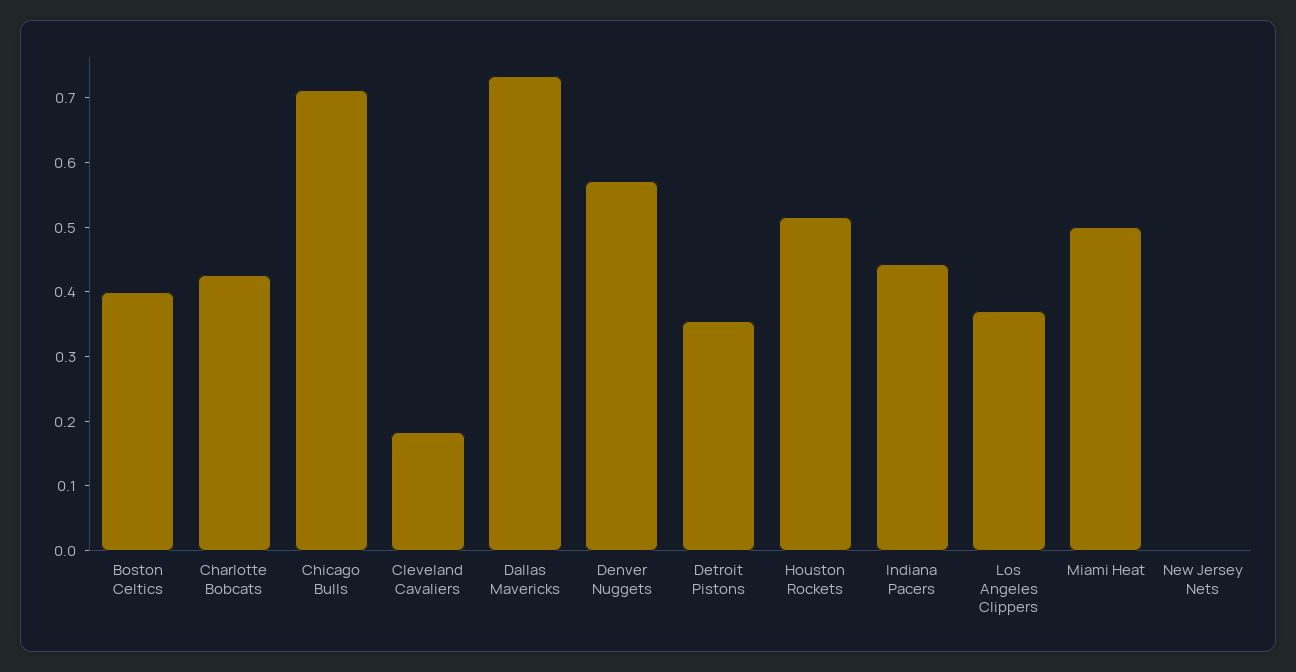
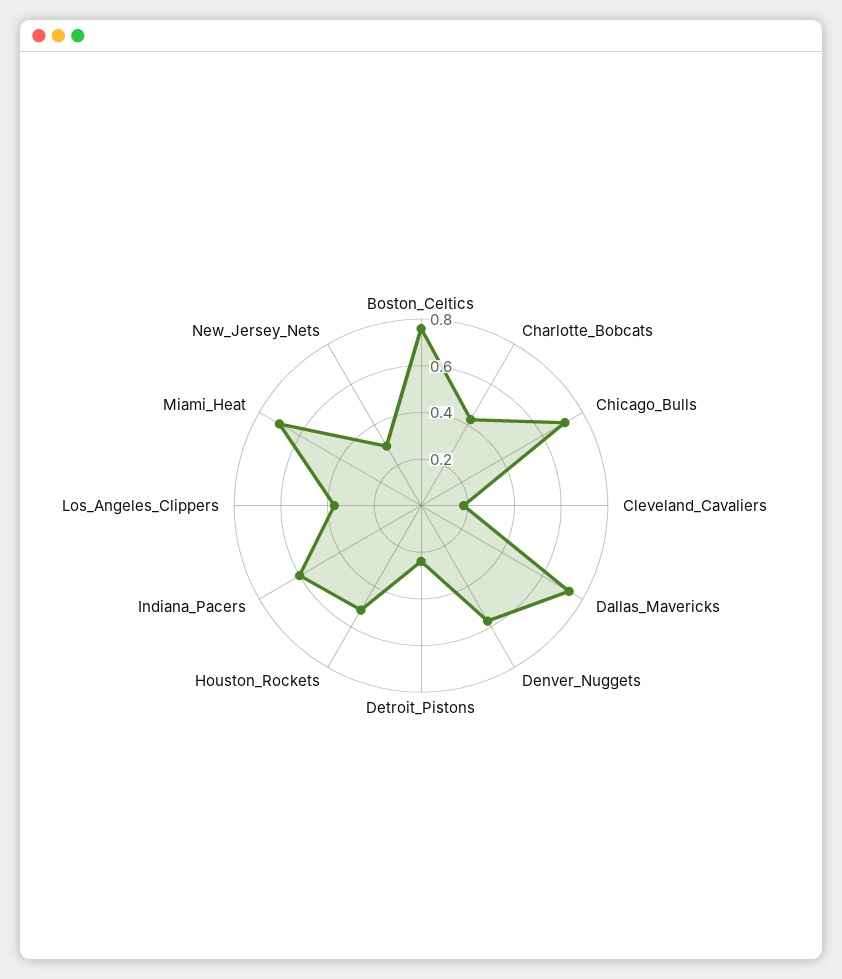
  {
-   "Boston Celtics": 0.4,
+   "Boston Celtics": 0.75,
    "Charlotte Bobcats": 0.42,
    "Chicago Bulls": 0.72,
    "Cleveland Cavaliers": 0.18,
    "Dallas Mavericks": 0.74,
    "Denver Nuggets": 0.58,
-   "Detroit Pistons": 0.36,
+   "Detroit Pistons": 0.25,
    "Houston Rockets": 0.52,
-   "Indiana Pacers": 0.44,
+   "Indiana Pacers": 0.6,
    "Los Angeles Clippers": 0.38,
-   "Miami Heat": 0.5,
+   "Miami Heat": 0.7,
-   "New Jersey Nets": 0
+   "New Jersey Nets": 0.3
  }

